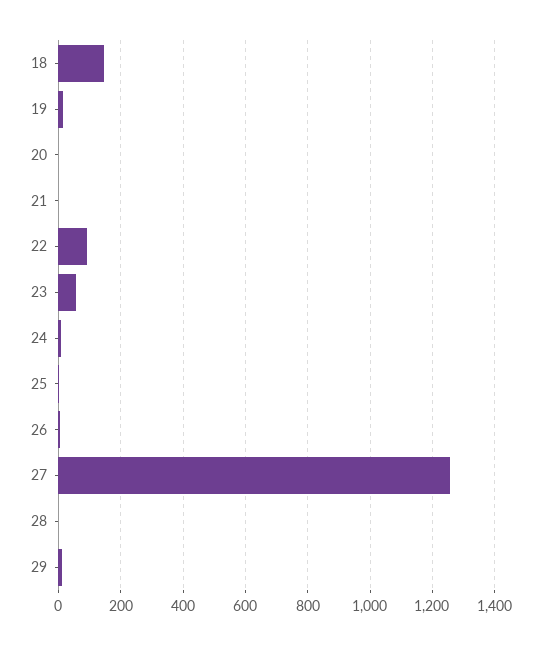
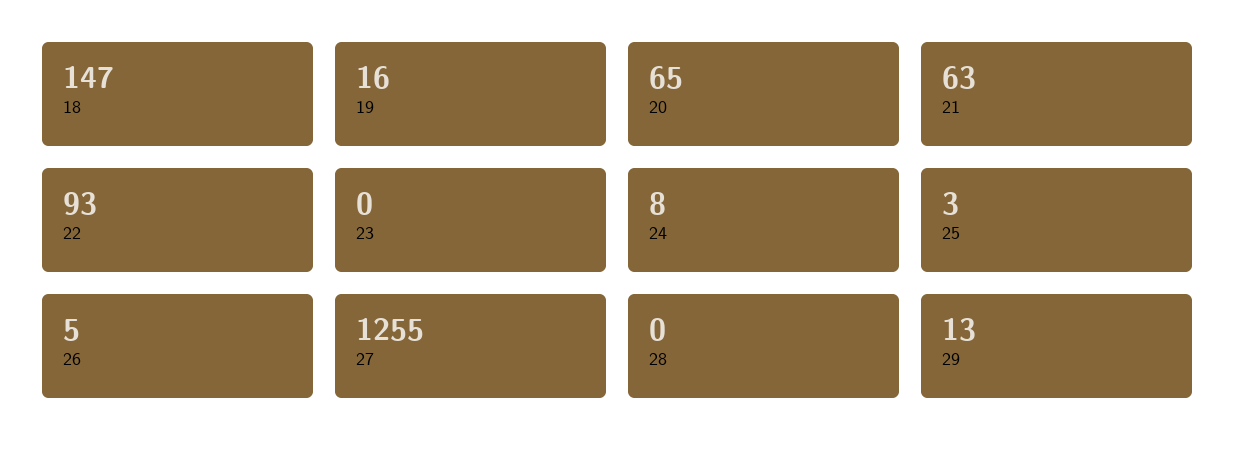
  {
    "18": 147,
    "19": 16,
-   "20": 0,
+   "20": 65,
-   "21": 0,
+   "21": 63,
    "22": 93,
-   "23": 60,
+   "23": 0,
    "24": 8,
    "25": 3,
    "26": 5,
    "27": 1255,
    "28": 0,
    "29": 13
  }

